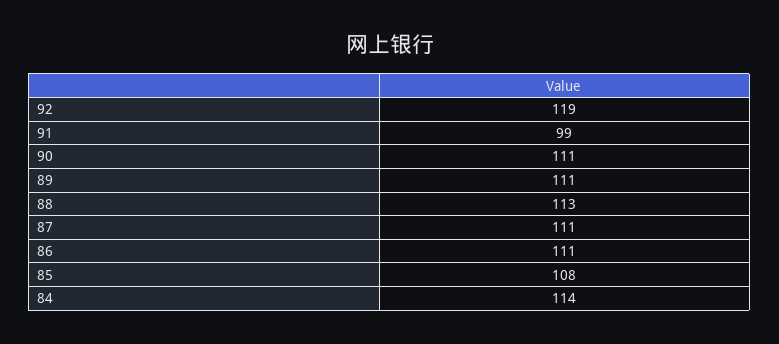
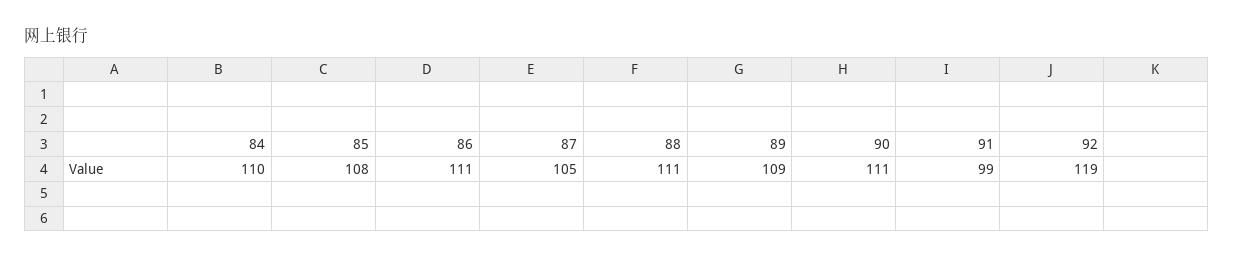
  {
    "92": 119,
    "91": 99,
    "90": 111,
-   "89": 111,
+   "89": 109,
-   "88": 113,
+   "88": 111,
-   "87": 111,
+   "87": 105,
    "86": 111,
    "85": 108,
-   "84": 114
+   "84": 110
  }

